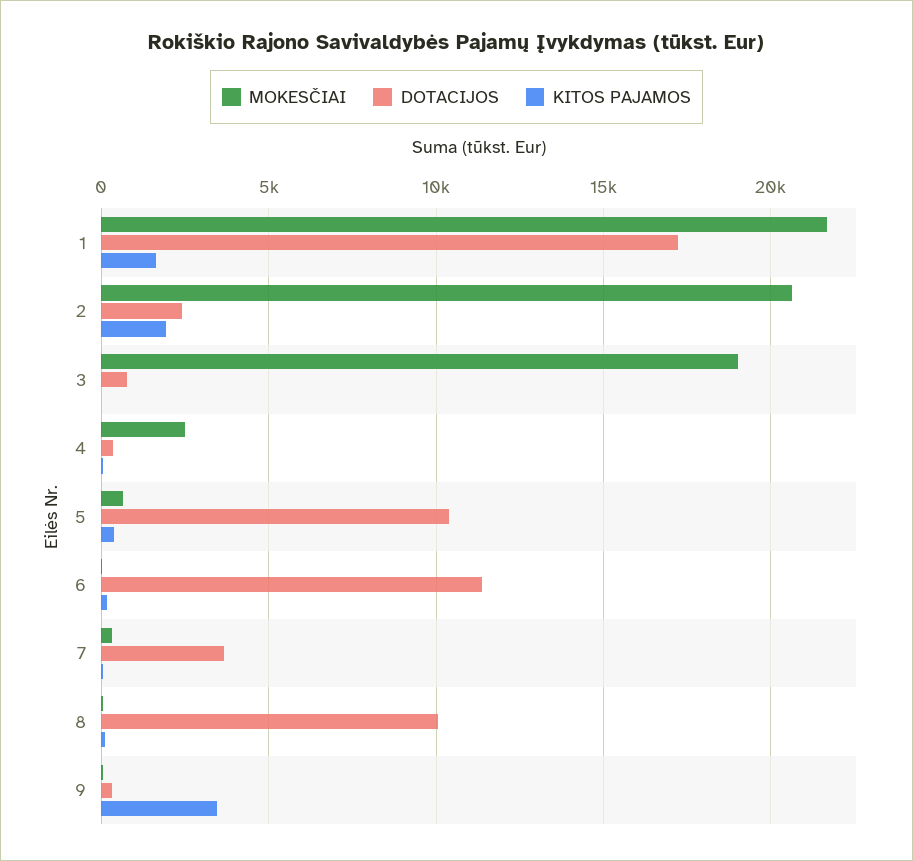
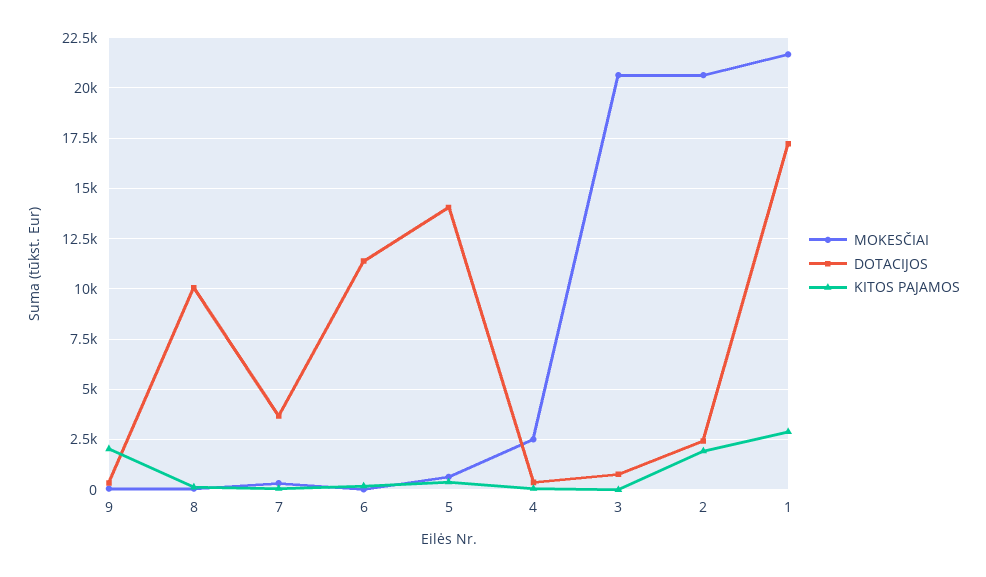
  {
    "MOKESČIAI": {
      "1": 21500,
      "2": 20500,
-     "3": 19000,
+     "3": 20500,
      "4": 2500,
      "5": 500,
      "6": 0,
      "7": 500,
      "8": 0,
      "9": 0
    },
    "DOTACIJOS": {
      "1": 17000,
      "2": 2500,
      "3": 1000,
      "4": 500,
-     "5": 10500,
+     "5": 14000,
      "6": 11500,
      "7": 3500,
      "8": 10000,
      "9": 500
    },
    "KITOS PAJAMOS": {
-     "1": 1500,
+     "1": 3000,
      "2": 2000,
      "3": 0,
      "4": 0,
      "5": 500,
      "6": 0,
      "7": 0,
      "8": 0,
-     "9": 3500
+     "9": 2000
    }
  }

